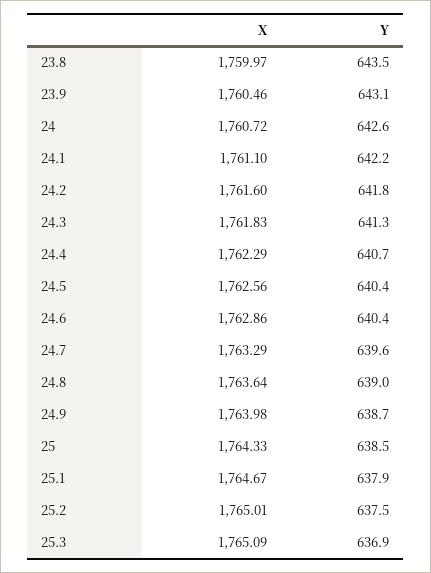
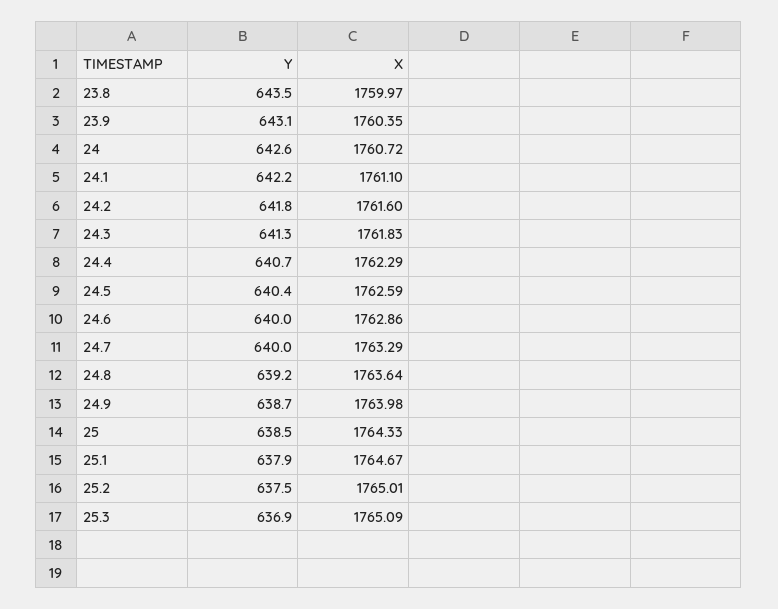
  {
    "X": {
      "23.8": 1759.97,
-     "23.9": 1760.46,
+     "23.9": 1760.35,
      "24": 1760.72,
      "24.1": 1761.1,
      "24.2": 1761.6,
      "24.3": 1761.83,
      "24.4": 1762.29,
-     "24.5": 1762.56,
+     "24.5": 1762.59,
      "24.6": 1762.86,
      "24.7": 1763.29,
      "24.8": 1763.64,
      "24.9": 1763.98,
      "25": 1764.33,
      "25.1": 1764.67,
      "25.2": 1765.01,
      "25.3": 1765.09
    },
    "Y": {
      "23.8": 643.5,
      "23.9": 643.1,
      "24": 642.6,
      "24.1": 642.2,
      "24.2": 641.8,
      "24.3": 641.3,
      "24.4": 640.7,
      "24.5": 640.4,
-     "24.6": 640.4,
+     "24.6": 640,
-     "24.7": 639.6,
+     "24.7": 640,
-     "24.8": 639,
+     "24.8": 639.2,
      "24.9": 638.7,
      "25": 638.5,
      "25.1": 637.9,
      "25.2": 637.5,
      "25.3": 636.9
    }
  }

